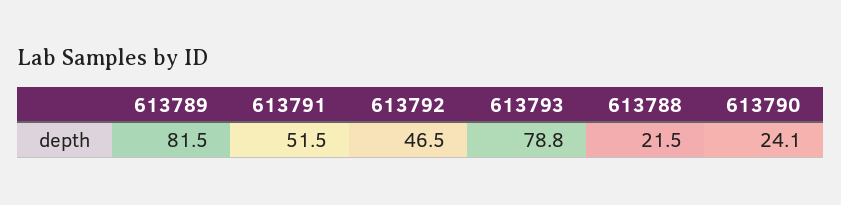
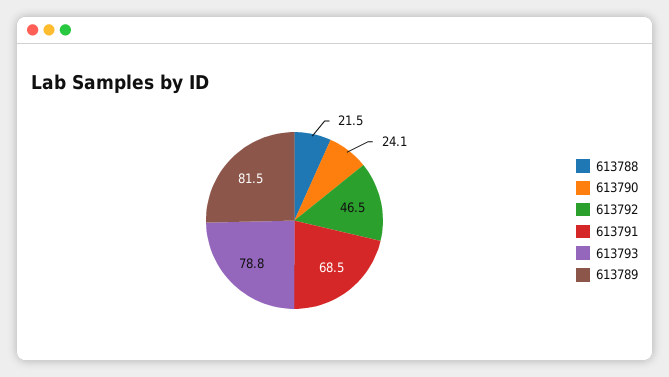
  {
    "613789": 81.5,
-   "613791": 51.5,
+   "613791": 68.5,
    "613792": 46.5,
    "613793": 78.8,
    "613788": 21.5,
    "613790": 24.1
  }

